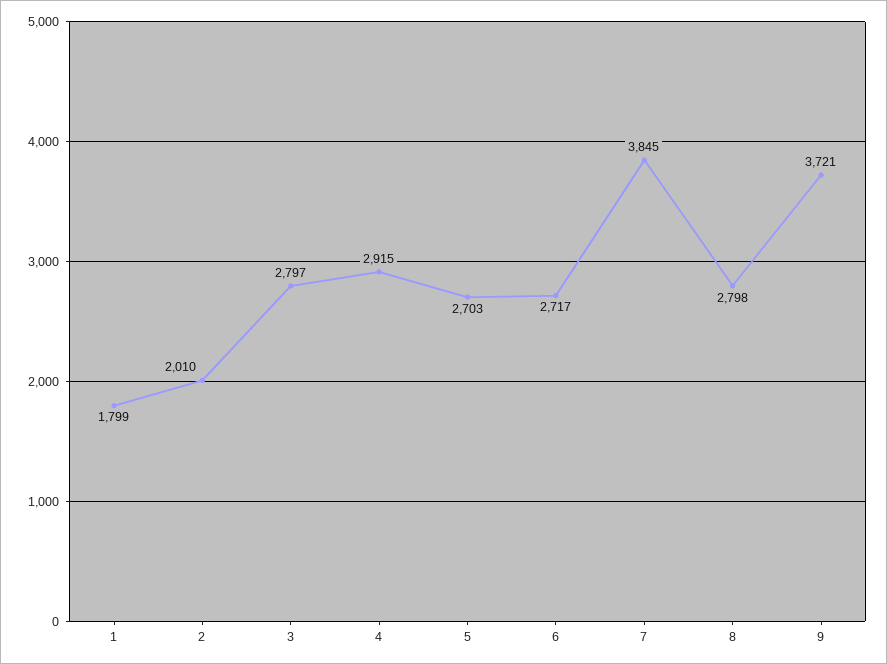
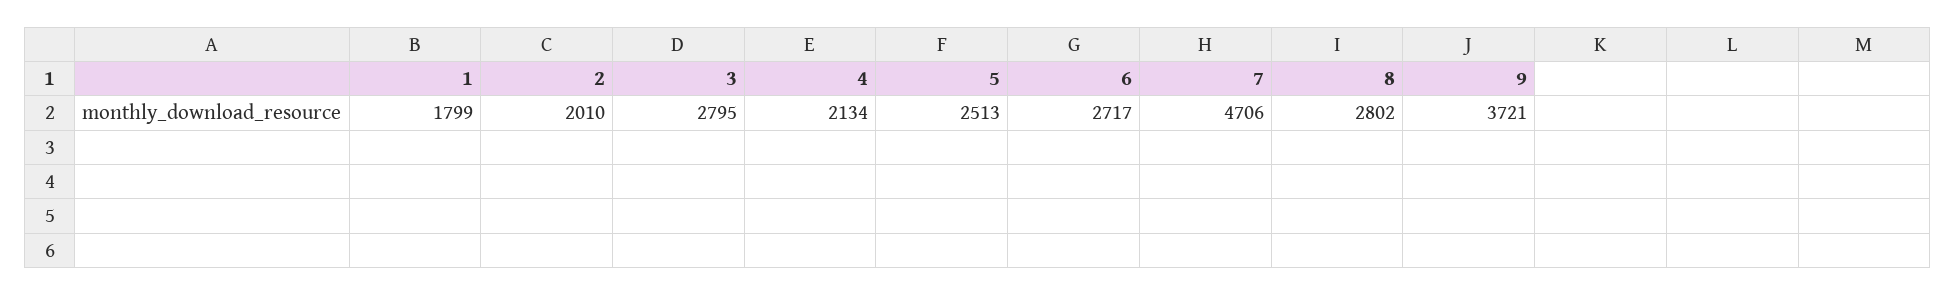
  {
    "1": 1799,
    "2": 2010,
-   "3": 2797,
+   "3": 2795,
-   "4": 2915,
+   "4": 2134,
-   "5": 2703,
+   "5": 2513,
    "6": 2717,
-   "7": 3845,
+   "7": 4706,
-   "8": 2798,
+   "8": 2802,
    "9": 3721
  }

